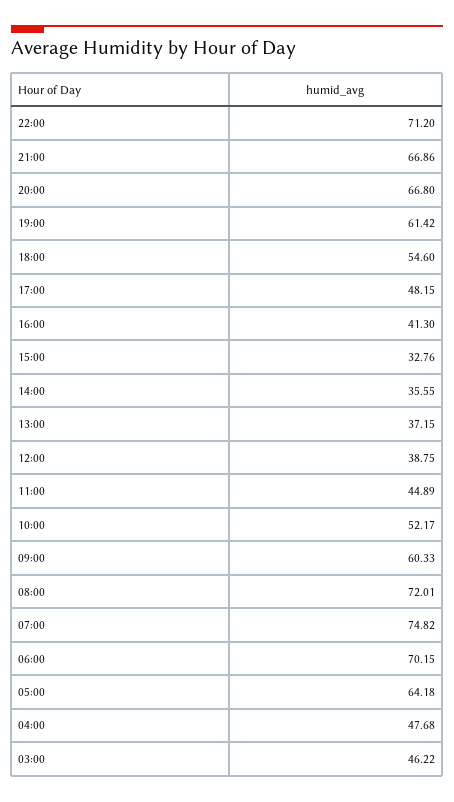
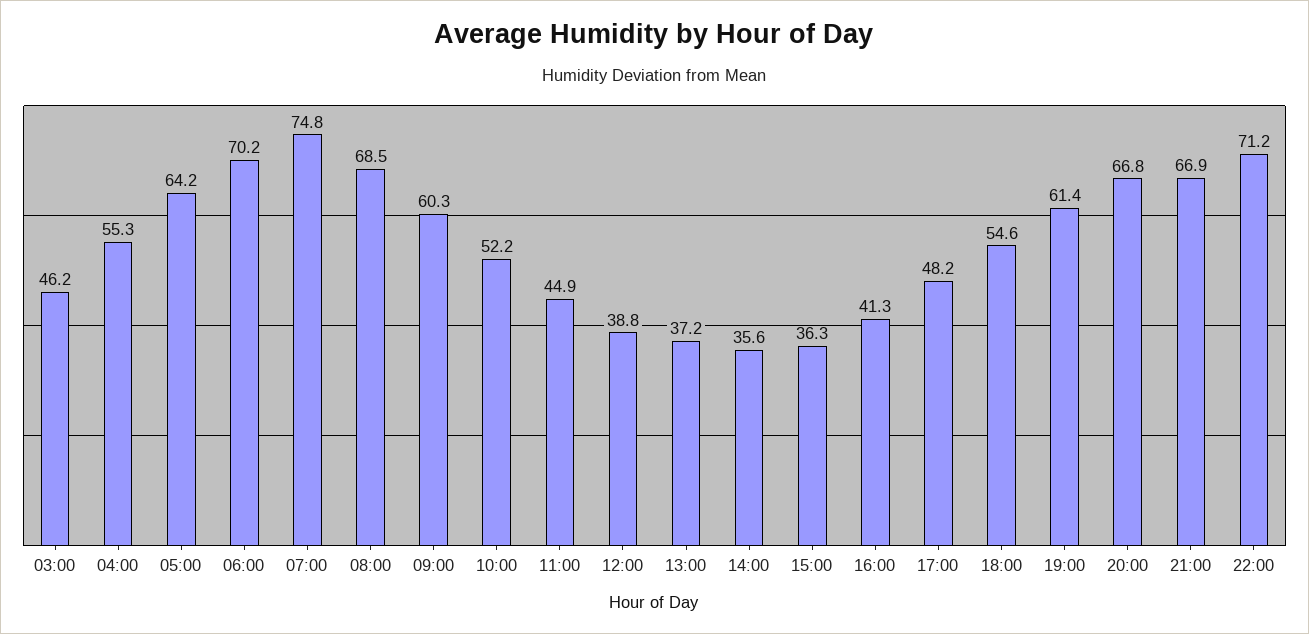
  {
    "22:00": 71.2,
    "21:00": 66.86,
    "20:00": 66.8,
    "19:00": 61.42,
    "18:00": 54.6,
    "17:00": 48.15,
    "16:00": 41.3,
-   "15:00": 32.76,
+   "15:00": 36.3,
    "14:00": 35.55,
    "13:00": 37.15,
    "12:00": 38.75,
    "11:00": 44.89,
    "10:00": 52.17,
    "09:00": 60.33,
-   "08:00": 72.01,
+   "08:00": 68.5,
    "07:00": 74.82,
    "06:00": 70.15,
    "05:00": 64.18,
-   "04:00": 47.68,
+   "04:00": 55.3,
    "03:00": 46.22
  }

